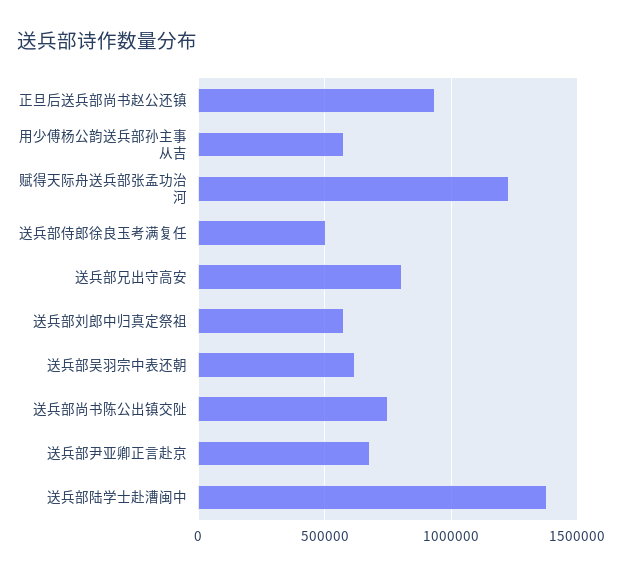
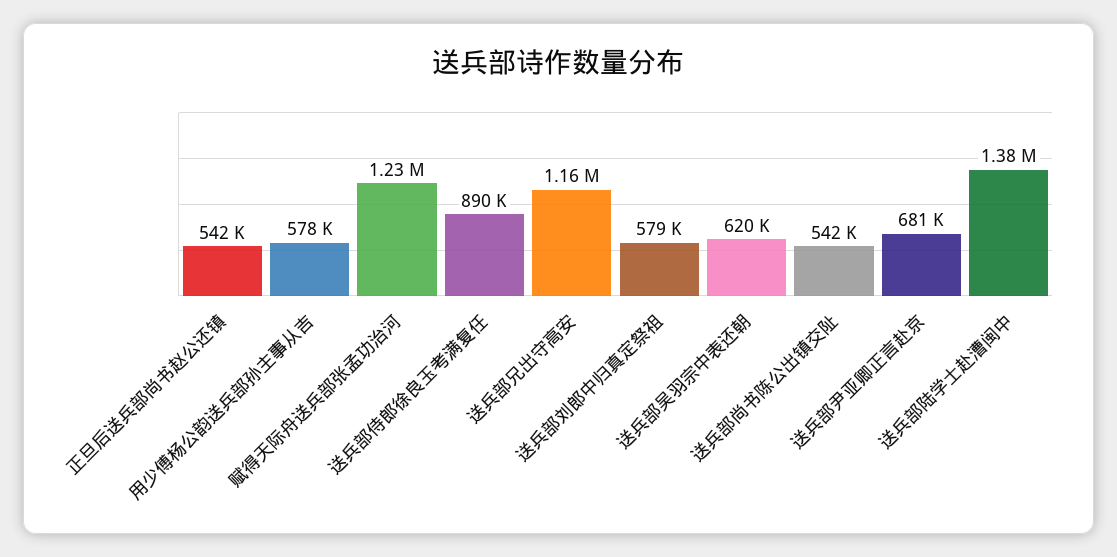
  {
-   "正旦后送兵部尚书赵公还镇": 950000,
+   "正旦后送兵部尚书赵公还镇": 542000,
    "用少傅杨公韵送兵部孙主事从吉": 578000,
    "赋得天际舟送兵部张孟功治河": 1230000,
-   "送兵部侍郎徐良玉考满复任": 500000,
+   "送兵部侍郎徐良玉考满复任": 890000,
-   "送兵部兄出守高安": 800000,
+   "送兵部兄出守高安": 1160000,
    "送兵部刘郎中归真定祭祖": 579000,
    "送兵部吴羽宗中表还朝": 620000,
-   "送兵部尚书陈公出镇交阯": 750000,
+   "送兵部尚书陈公出镇交阯": 542000,
    "送兵部尹亚卿正言赴京": 681000,
    "送兵部陆学士赴漕闽中": 1380000
  }

